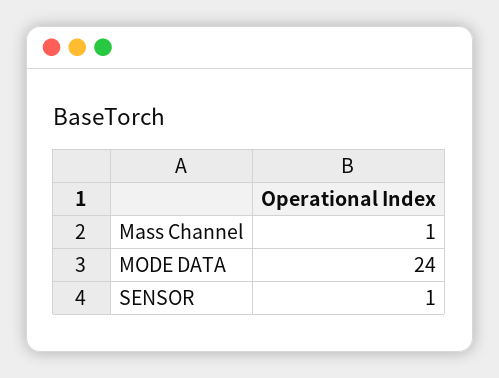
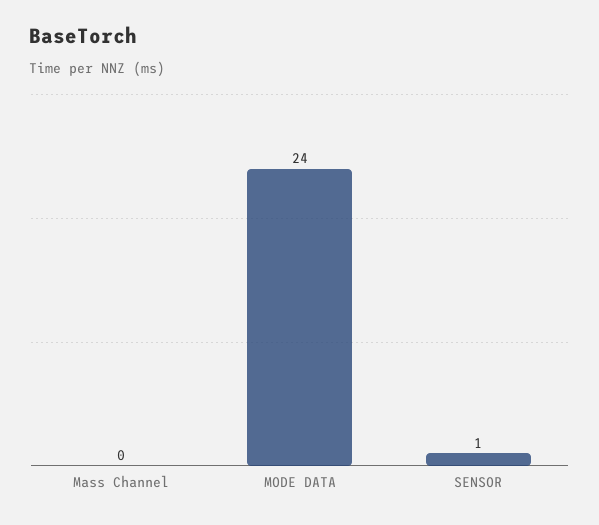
  {
-   "Mass Channel": 1,
+   "Mass Channel": 0,
    "MODE DATA": 24,
    "SENSOR": 1
  }

